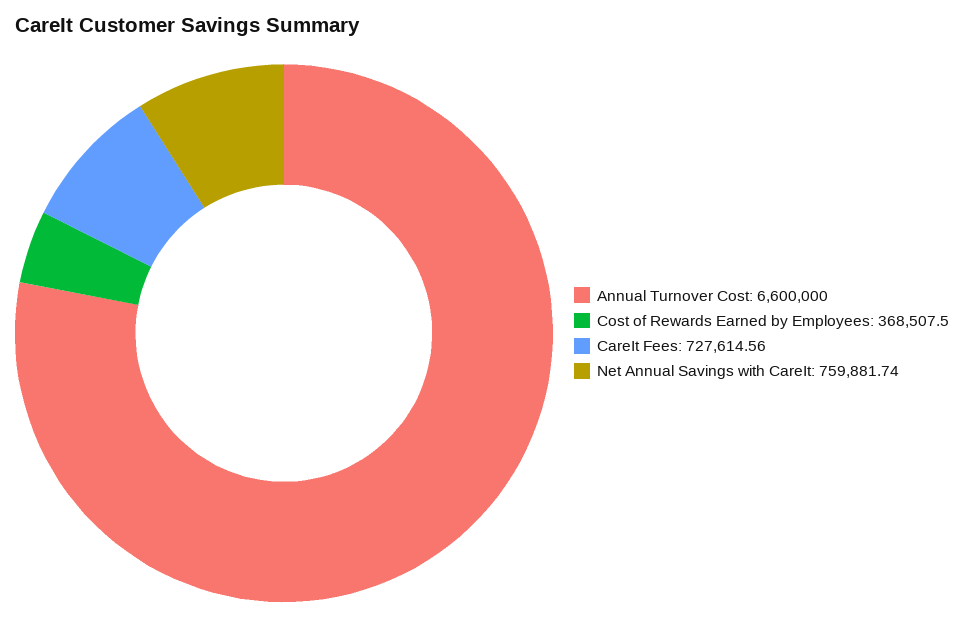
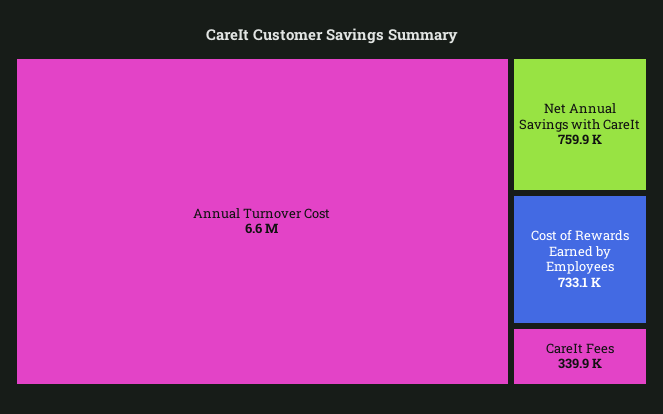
  {
    "Annual Turnover Cost": 6600000,
-   "Cost of Rewards Earned by Employees": 368507.5,
+   "Cost of Rewards Earned by Employees": 733100,
-   "CareIt Fees": 727614.56,
+   "CareIt Fees": 339900,
    "Net Annual Savings with CareIt": 759881.74
  }

